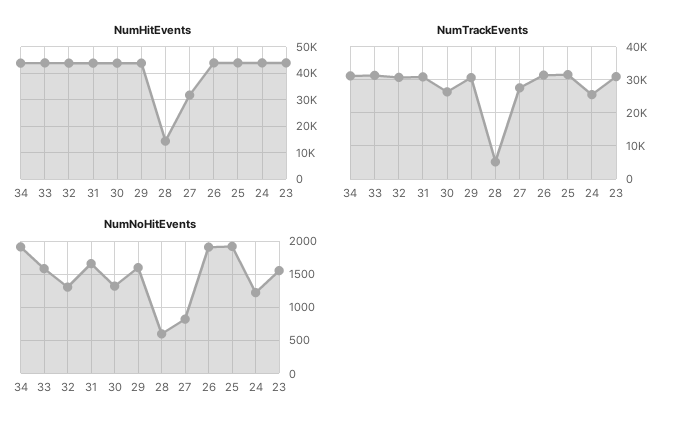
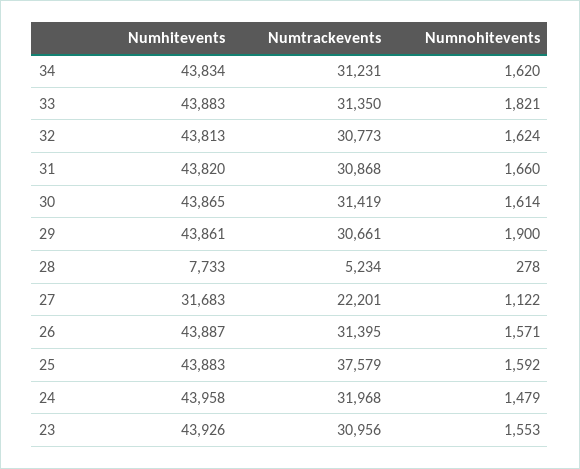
  {
    "NumHitEvents": {
      "34": 43834,
      "33": 43883,
      "32": 43813,
      "31": 43820,
      "30": 43865,
      "29": 43861,
-     "28": 15000,
+     "28": 7733,
      "27": 31683,
      "26": 43887,
      "25": 43883,
      "24": 43958,
      "23": 43926
    },
    "NumTrackEvents": {
      "34": 31231,
      "33": 31350,
      "32": 30773,
      "31": 30868,
-     "30": 26000,
+     "30": 31419,
      "29": 30661,
      "28": 5234,
-     "27": 28000,
+     "27": 22201,
      "26": 31395,
-     "25": 32000,
+     "25": 37579,
-     "24": 26000,
+     "24": 31968,
      "23": 30956
    },
    "NumNoHitEvents": {
-     "34": 1900,
+     "34": 1620,
-     "33": 1600,
+     "33": 1821,
-     "32": 1300,
+     "32": 1624,
      "31": 1660,
-     "30": 1300,
+     "30": 1614,
-     "29": 1600,
+     "29": 1900,
-     "28": 600,
+     "28": 278,
-     "27": 800,
+     "27": 1122,
-     "26": 1900,
+     "26": 1571,
-     "25": 1900,
+     "25": 1592,
-     "24": 1200,
+     "24": 1479,
      "23": 1553
    }
  }

